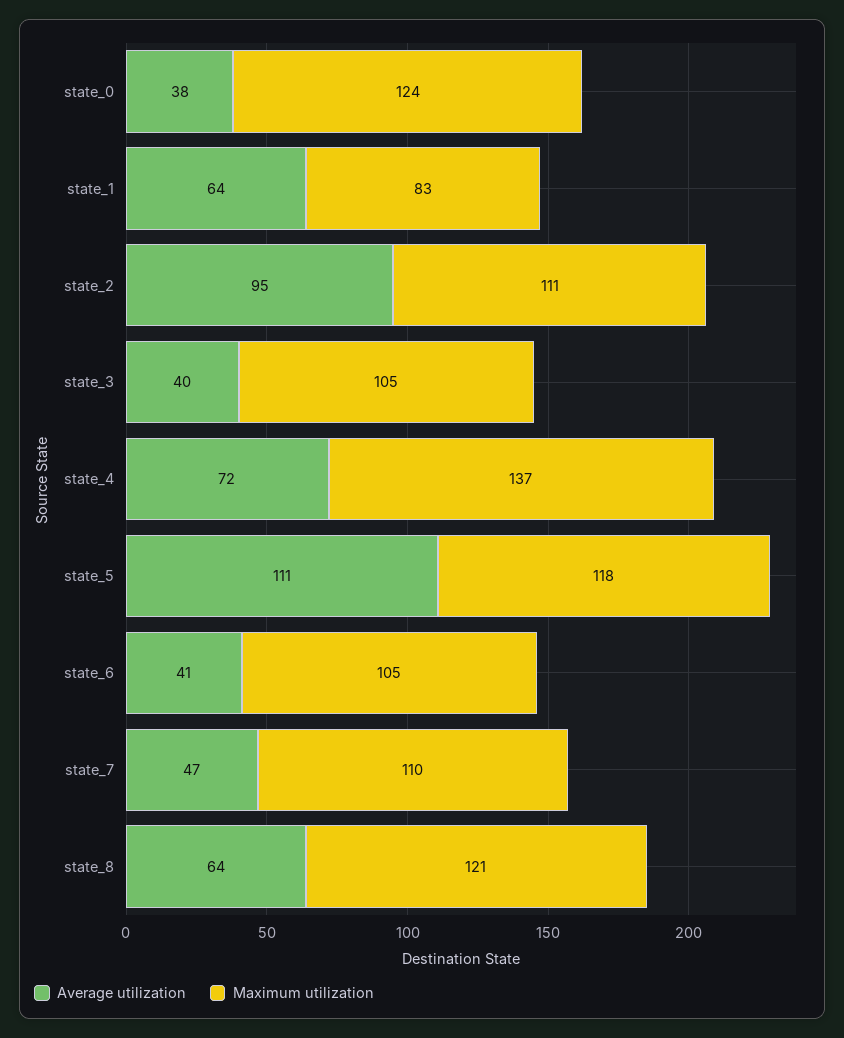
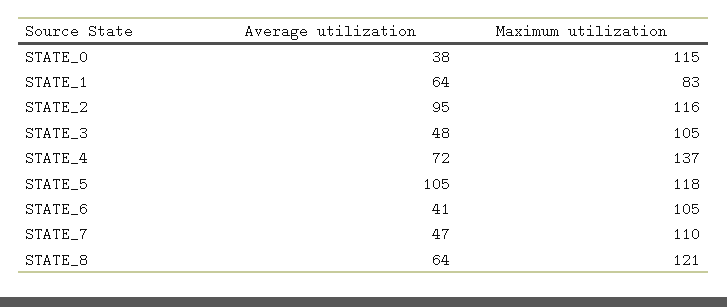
  {
    "Average utilization": {
      "state_0": 38,
      "state_1": 64,
      "state_2": 95,
-     "state_3": 40,
+     "state_3": 48,
      "state_4": 72,
-     "state_5": 111,
+     "state_5": 105,
      "state_6": 41,
      "state_7": 47,
      "state_8": 64
    },
    "Maximum utilization": {
-     "state_0": 124,
+     "state_0": 115,
      "state_1": 83,
-     "state_2": 111,
+     "state_2": 116,
      "state_3": 105,
      "state_4": 137,
      "state_5": 118,
      "state_6": 105,
      "state_7": 110,
      "state_8": 121
    }
  }

